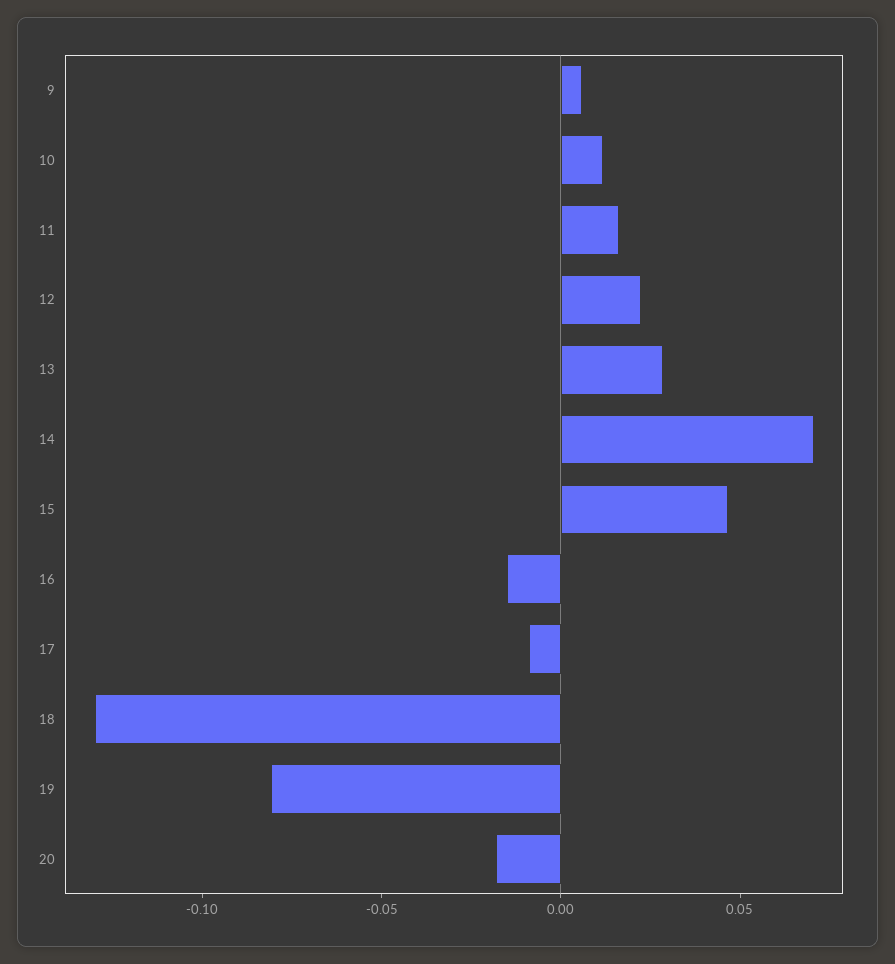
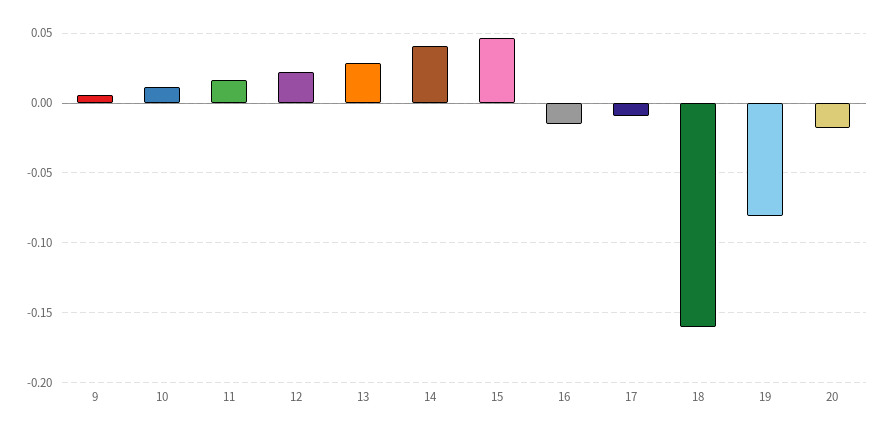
  {
    "9": 0.005,
    "10": 0.01,
    "11": 0.015,
    "12": 0.02,
    "13": 0.03,
-   "14": 0.07,
+   "14": 0.04,
    "15": 0.045,
    "16": -0.015,
    "17": -0.01,
-   "18": -0.13,
+   "18": -0.16,
    "19": -0.08,
    "20": -0.02
  }

